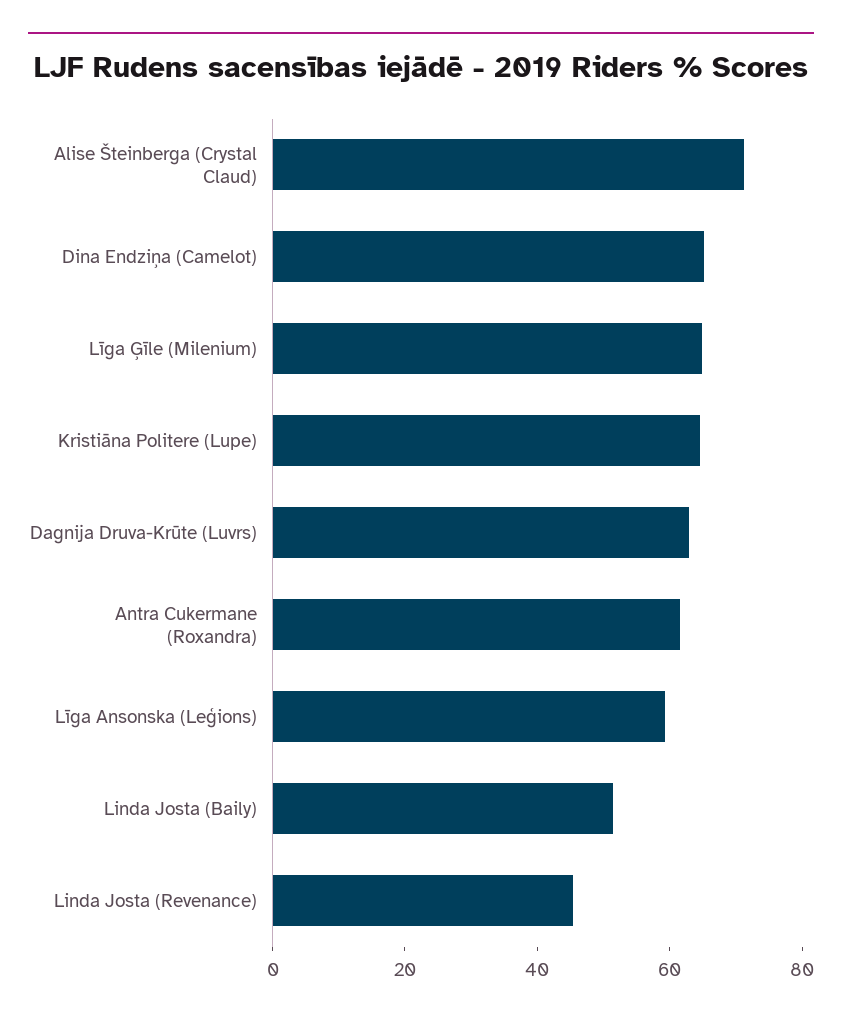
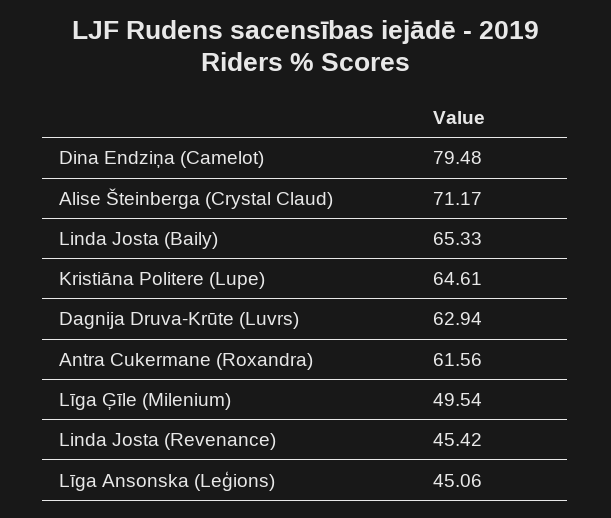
  {
    "Alise Šteinberga (Crystal Claud)": 71.17,
-   "Dina Endziņa (Camelot)": 65,
+   "Dina Endziņa (Camelot)": 79.48,
-   "Līga Ģīle (Milenium)": 65,
+   "Līga Ģīle (Milenium)": 49.54,
    "Kristiāna Politere (Lupe)": 64.61,
    "Dagnija Druva-Krūte (Luvrs)": 62.94,
    "Antra Cukermane (Roxandra)": 61.56,
-   "Līga Ansonska (Leģions)": 60,
+   "Līga Ansonska (Leģions)": 45.06,
-   "Linda Josta (Baily)": 50,
+   "Linda Josta (Baily)": 65.33,
    "Linda Josta (Revenance)": 45.42
  }

